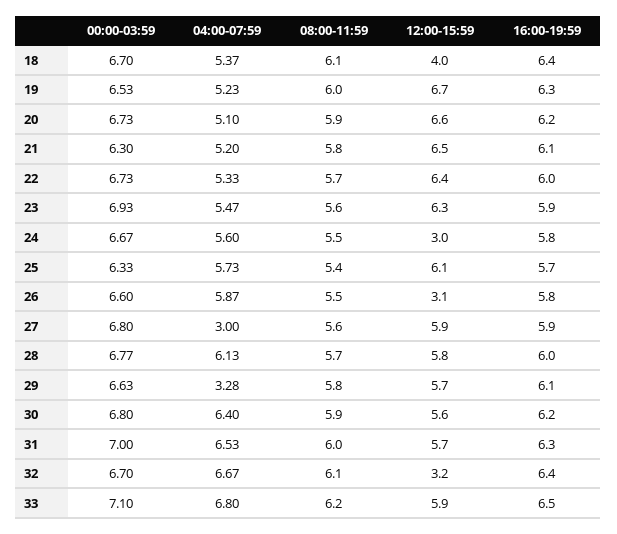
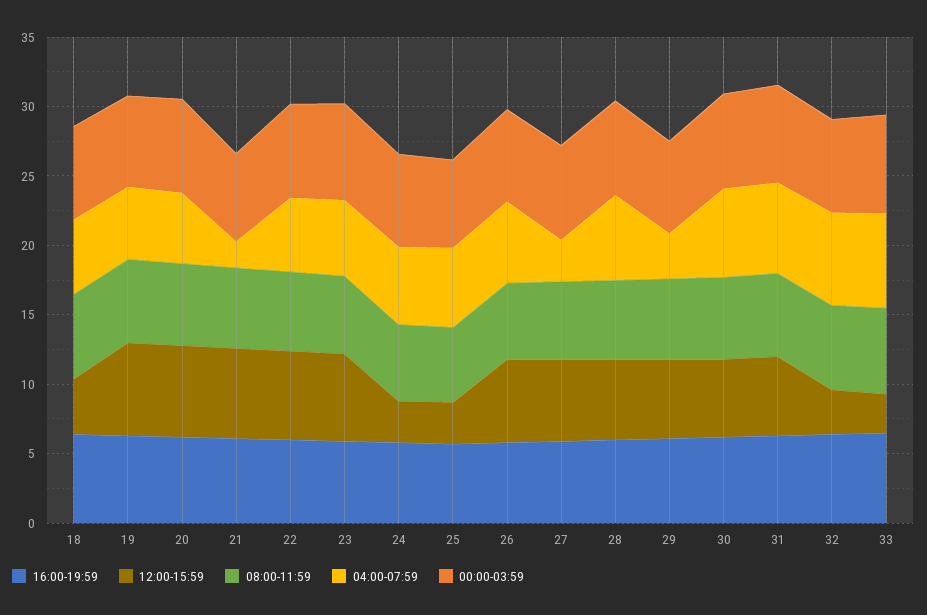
  {
    "00:00-03:59": {
      "18": 6.7,
      "19": 6.53,
      "20": 6.73,
      "21": 6.3,
      "22": 6.73,
      "23": 6.93,
      "24": 6.67,
      "25": 6.33,
      "26": 6.6,
      "27": 6.8,
      "28": 6.77,
      "29": 6.63,
      "30": 6.8,
      "31": 7,
      "32": 6.7,
      "33": 7.1
    },
    "04:00-07:59": {
      "18": 5.37,
      "19": 5.23,
      "20": 5.1,
-     "21": 5.2,
+     "21": 2,
      "22": 5.33,
      "23": 5.47,
      "24": 5.6,
      "25": 5.73,
      "26": 5.87,
      "27": 3,
      "28": 6.13,
      "29": 3.28,
      "30": 6.4,
      "31": 6.53,
      "32": 6.67,
      "33": 6.8
    },
    "08:00-11:59": {
      "18": 6.1,
      "19": 6,
      "20": 5.9,
      "21": 5.8,
      "22": 5.7,
      "23": 5.6,
      "24": 5.5,
      "25": 5.4,
      "26": 5.5,
      "27": 5.6,
      "28": 5.7,
      "29": 5.8,
      "30": 5.9,
      "31": 6,
      "32": 6.1,
      "33": 6.2
    },
    "12:00-15:59": {
      "18": 4,
      "19": 6.7,
      "20": 6.6,
      "21": 6.5,
      "22": 6.4,
      "23": 6.3,
      "24": 3,
-     "25": 6.1,
+     "25": 3,
-     "26": 3.1,
+     "26": 6,
      "27": 5.9,
      "28": 5.8,
      "29": 5.7,
      "30": 5.6,
      "31": 5.7,
      "32": 3.2,
-     "33": 5.9
+     "33": 3
    },
    "16:00-19:59": {
      "18": 6.4,
      "19": 6.3,
      "20": 6.2,
      "21": 6.1,
      "22": 6,
      "23": 5.9,
      "24": 5.8,
      "25": 5.7,
      "26": 5.8,
      "27": 5.9,
      "28": 6,
      "29": 6.1,
      "30": 6.2,
      "31": 6.3,
      "32": 6.4,
      "33": 6.5
    }
  }

